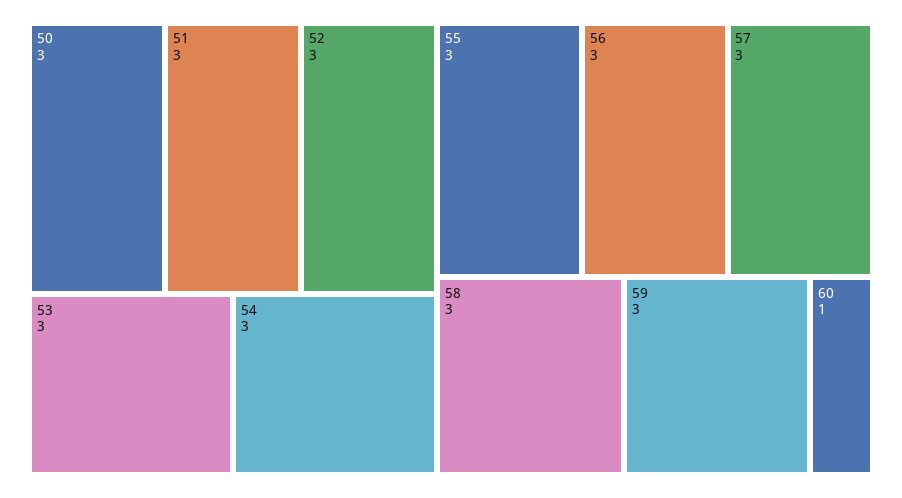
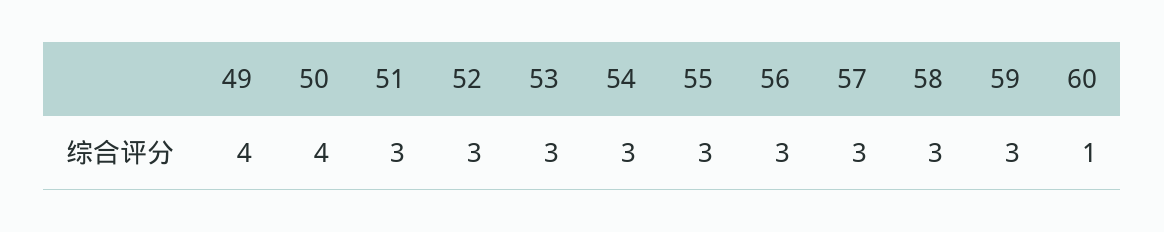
  {
-   "50": 3,
+   "50": 4,
    "51": 3,
    "52": 3,
    "53": 3,
    "54": 3,
    "55": 3,
    "56": 3,
    "57": 3,
    "58": 3,
    "59": 3,
-   "60": 1
+   "60": 1,
+   "49": 4
  }

